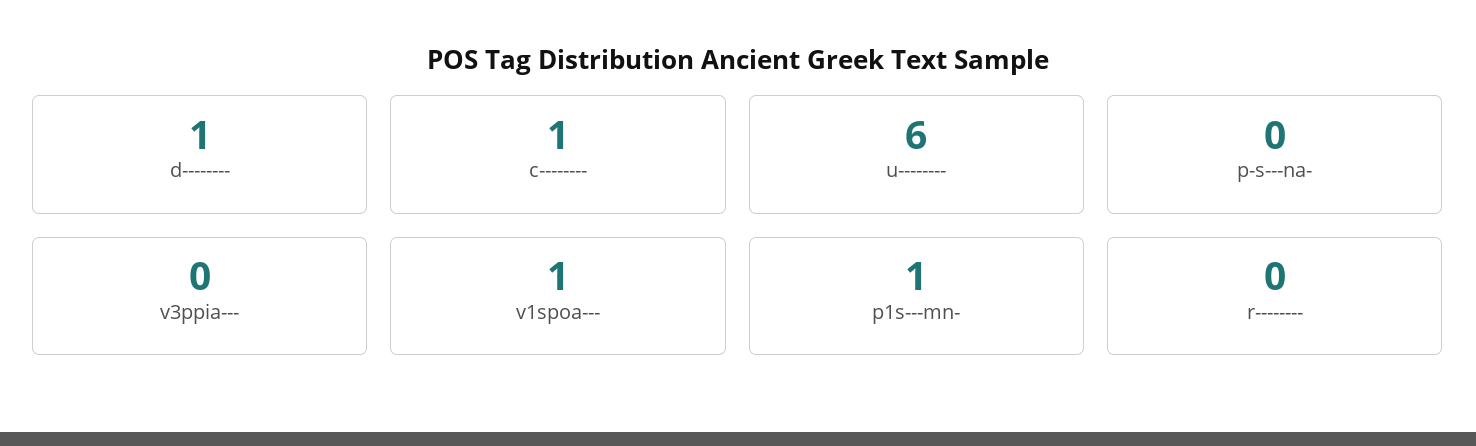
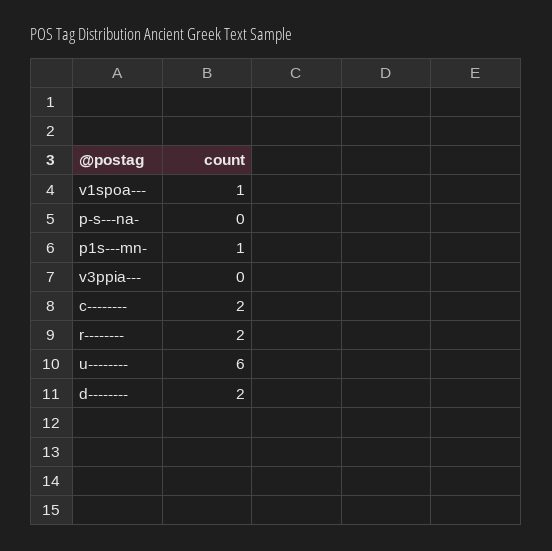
  {
-   "d--------": 1,
+   "d--------": 2,
-   "c--------": 1,
+   "c--------": 2,
    "u--------": 6,
    "p-s---na-": 0,
    "v3ppia---": 0,
    "v1spoa---": 1,
    "p1s---mn-": 1,
-   "r--------": 0
+   "r--------": 2
  }

